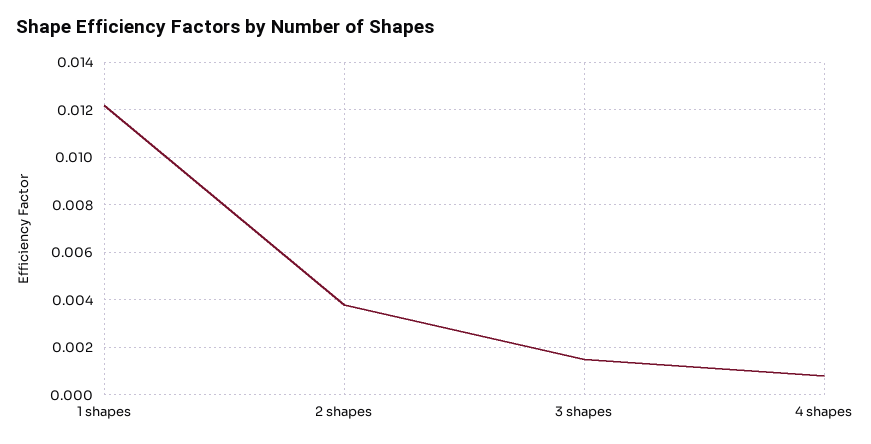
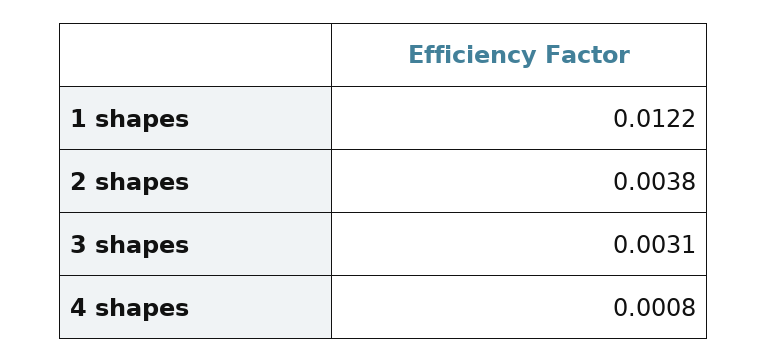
  {
    "1 shapes": 0.0122,
    "2 shapes": 0.0038,
-   "3 shapes": 0.0015,
+   "3 shapes": 0.0031,
    "4 shapes": 0.0008
  }

